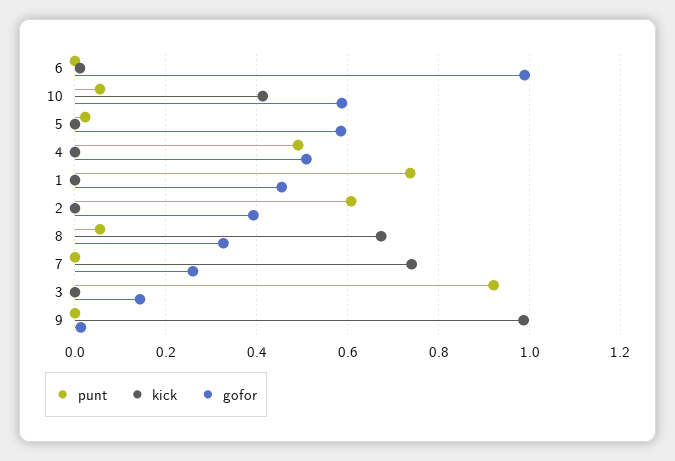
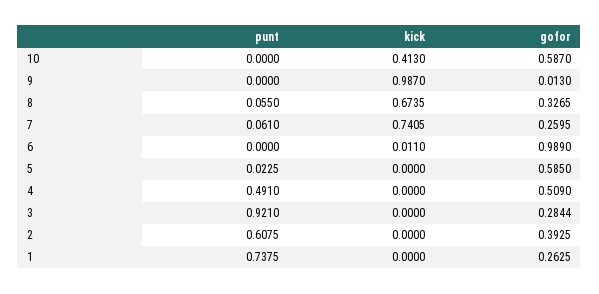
  {
    "punt": {
      "6": 0,
-     "10": 0.06,
+     "10": 0,
      "5": 0.0225,
      "4": 0.491,
      "1": 0.7375,
      "2": 0.6075,
      "8": 0.055,
-     "7": 0,
+     "7": 0.061,
      "3": 0.921,
      "9": 0
    },
    "kick": {
      "6": 0.011,
      "10": 0.413,
      "5": 0,
      "4": 0,
      "1": 0,
      "2": 0,
      "8": 0.6735,
      "7": 0.7405,
      "3": 0,
      "9": 0.987
    },
    "gofor": {
      "6": 0.989,
      "10": 0.587,
      "5": 0.585,
      "4": 0.509,
-     "1": 0.46,
+     "1": 0.2625,
      "2": 0.3925,
      "8": 0.3265,
      "7": 0.2595,
-     "3": 0.14,
+     "3": 0.2844,
      "9": 0.013
    }
  }

